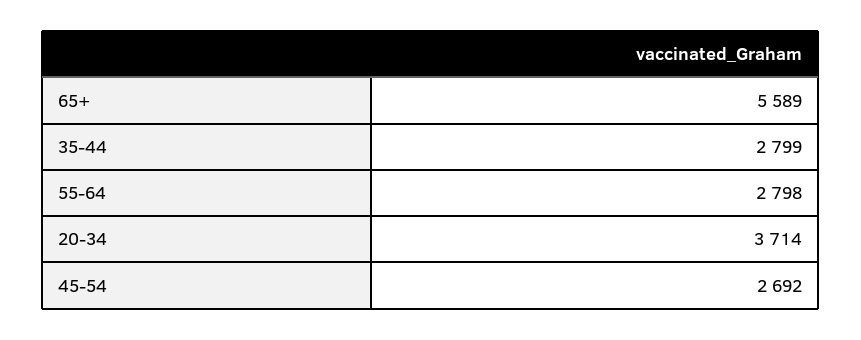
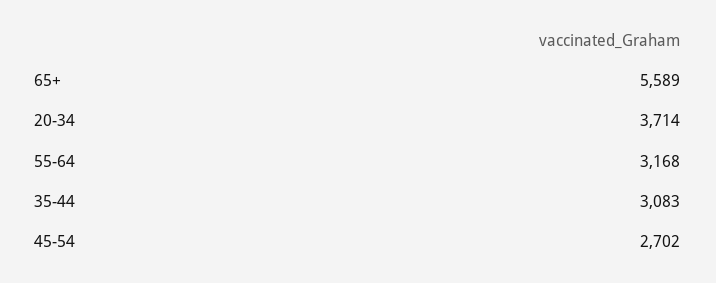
  {
    "65+": 5589,
-   "35-44": 2799,
+   "35-44": 3083,
-   "55-64": 2798,
+   "55-64": 3168,
    "20-34": 3714,
-   "45-54": 2692
+   "45-54": 2702
  }

